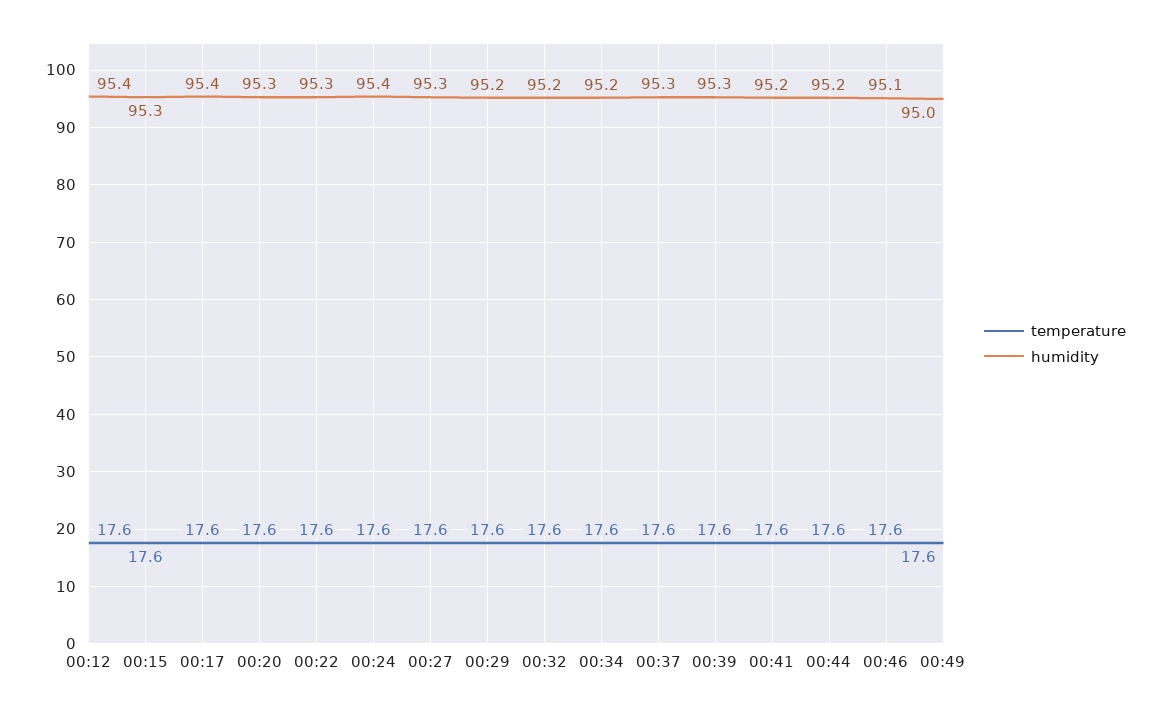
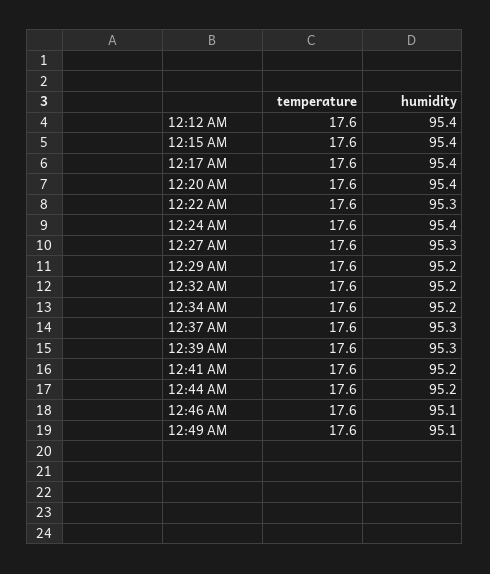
  {
    "temperature": {
      "00:12": 17.6,
      "00:15": 17.6,
      "00:17": 17.6,
      "00:20": 17.6,
      "00:22": 17.6,
      "00:24": 17.6,
      "00:27": 17.6,
      "00:29": 17.6,
      "00:32": 17.6,
      "00:34": 17.6,
      "00:37": 17.6,
      "00:39": 17.6,
      "00:41": 17.6,
      "00:44": 17.6,
      "00:46": 17.6,
      "00:49": 17.6
    },
    "humidity": {
      "00:12": 95.4,
-     "00:15": 95.3,
+     "00:15": 95.4,
      "00:17": 95.4,
-     "00:20": 95.3,
+     "00:20": 95.4,
      "00:22": 95.3,
      "00:24": 95.4,
      "00:27": 95.3,
      "00:29": 95.2,
      "00:32": 95.2,
      "00:34": 95.2,
      "00:37": 95.3,
      "00:39": 95.3,
      "00:41": 95.2,
      "00:44": 95.2,
      "00:46": 95.1,
-     "00:49": 95
+     "00:49": 95.1
    }
  }

